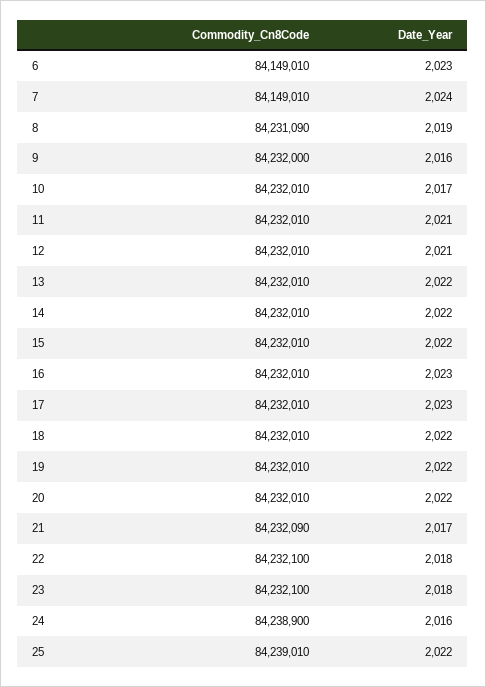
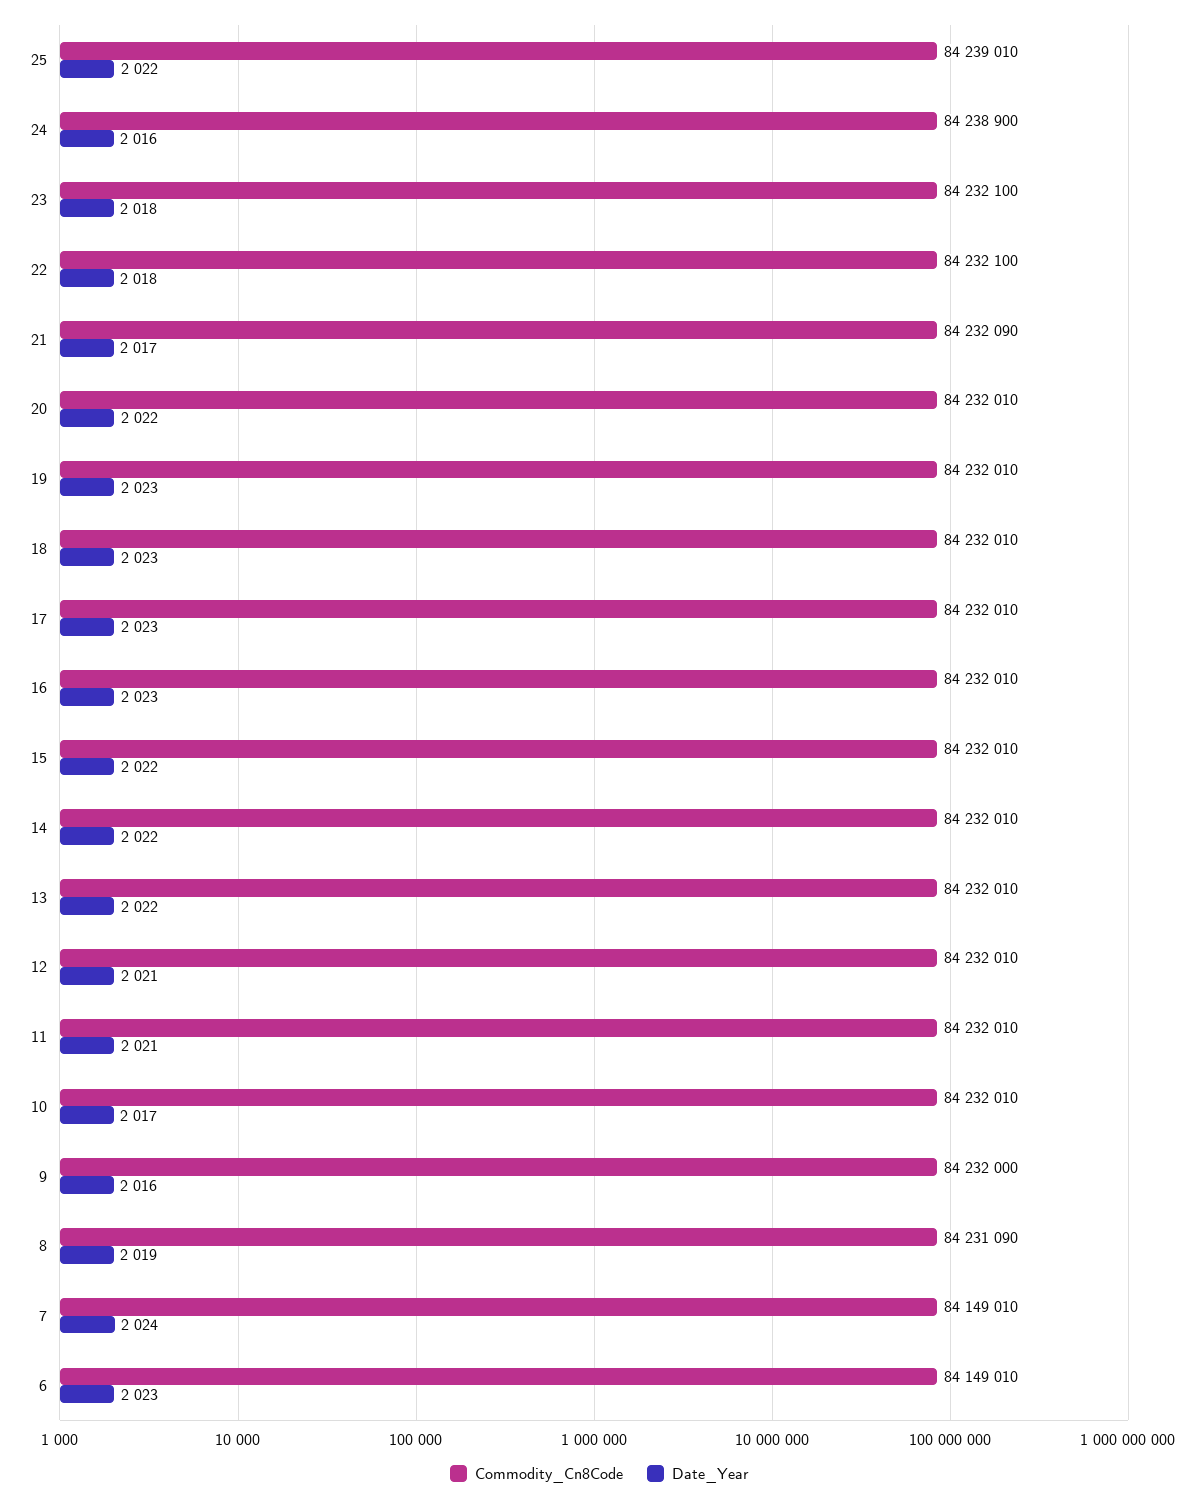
  {
    "Commodity_Cn8Code": {
      "6": 84149010,
      "7": 84149010,
      "8": 84231090,
      "9": 84232000,
      "10": 84232010,
      "11": 84232010,
      "12": 84232010,
      "13": 84232010,
      "14": 84232010,
      "15": 84232010,
      "16": 84232010,
      "17": 84232010,
      "18": 84232010,
      "19": 84232010,
      "20": 84232010,
      "21": 84232090,
      "22": 84232100,
      "23": 84232100,
      "24": 84238900,
      "25": 84239010
    },
    "Date_Year": {
      "6": 2023,
      "7": 2024,
      "8": 2019,
      "9": 2016,
      "10": 2017,
      "11": 2021,
      "12": 2021,
      "13": 2022,
      "14": 2022,
      "15": 2022,
      "16": 2023,
      "17": 2023,
-     "18": 2022,
+     "18": 2023,
-     "19": 2022,
+     "19": 2023,
      "20": 2022,
      "21": 2017,
      "22": 2018,
      "23": 2018,
      "24": 2016,
      "25": 2022
    }
  }

